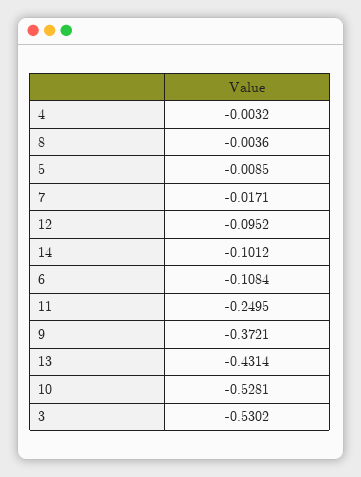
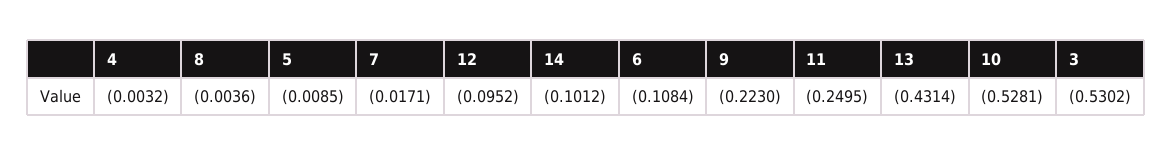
  {
    "4": -0.0032,
    "8": -0.0036,
    "5": -0.0085,
    "7": -0.0171,
    "12": -0.0952,
    "14": -0.1012,
    "6": -0.1084,
    "11": -0.2495,
-   "9": -0.3721,
+   "9": -0.223,
    "13": -0.4314,
    "10": -0.5281,
    "3": -0.5302
  }

